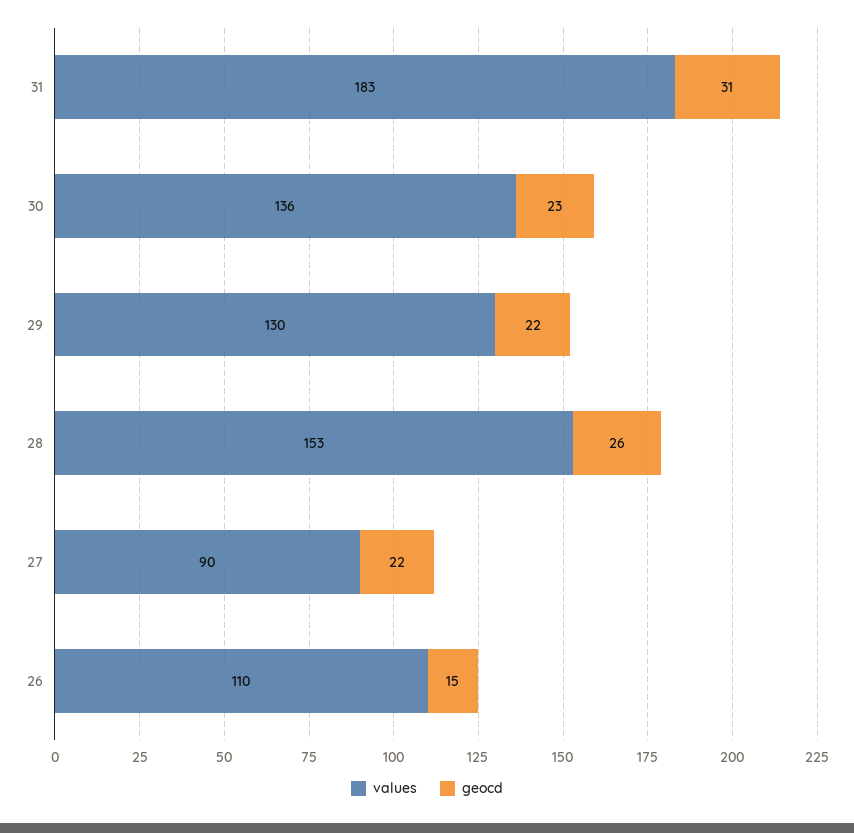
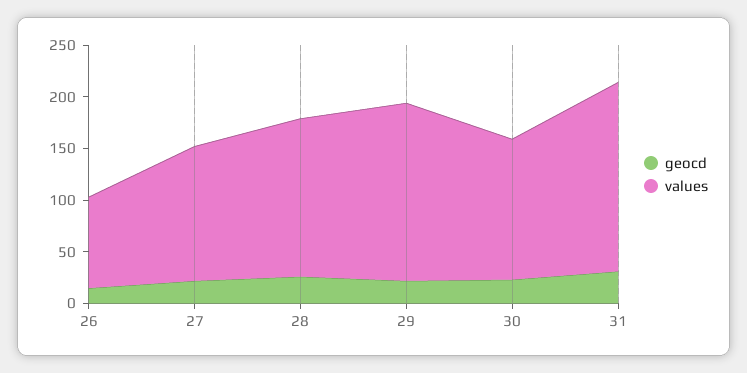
  {
    "values": {
      "31": 183,
      "30": 136,
-     "29": 130,
+     "29": 170,
      "28": 153,
-     "27": 90,
+     "27": 130,
-     "26": 110
+     "26": 90
    },
    "geocd": {
      "31": 31,
      "30": 23,
      "29": 22,
      "28": 26,
      "27": 22,
      "26": 15
    }
  }

